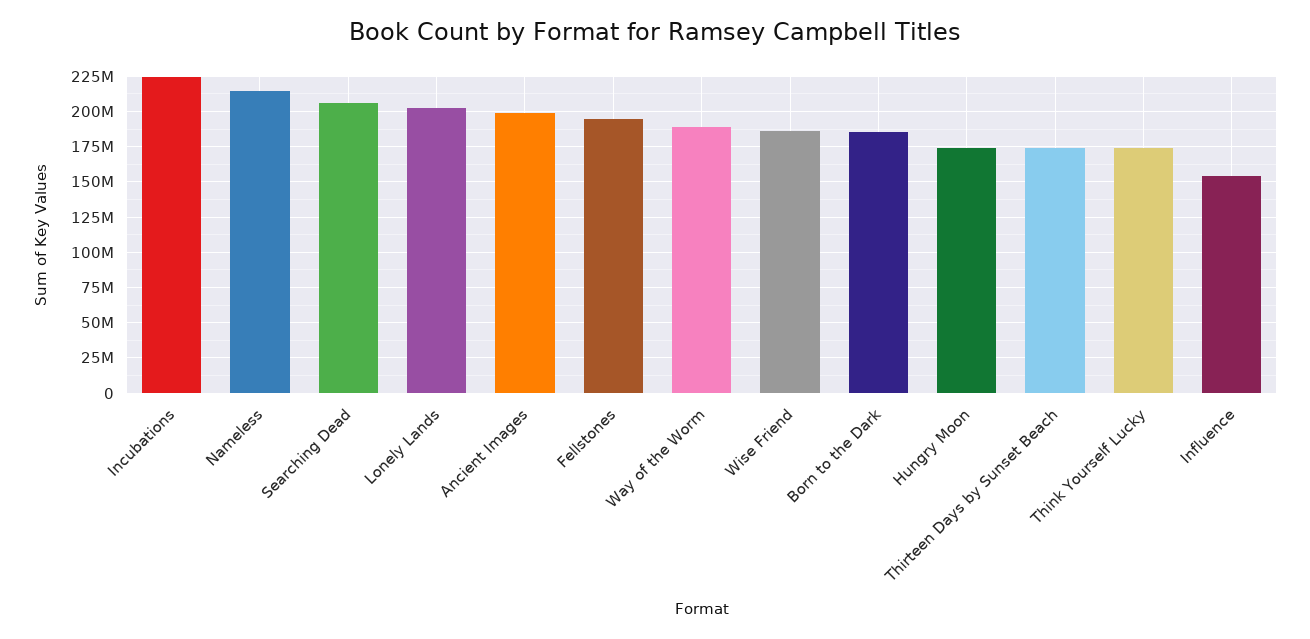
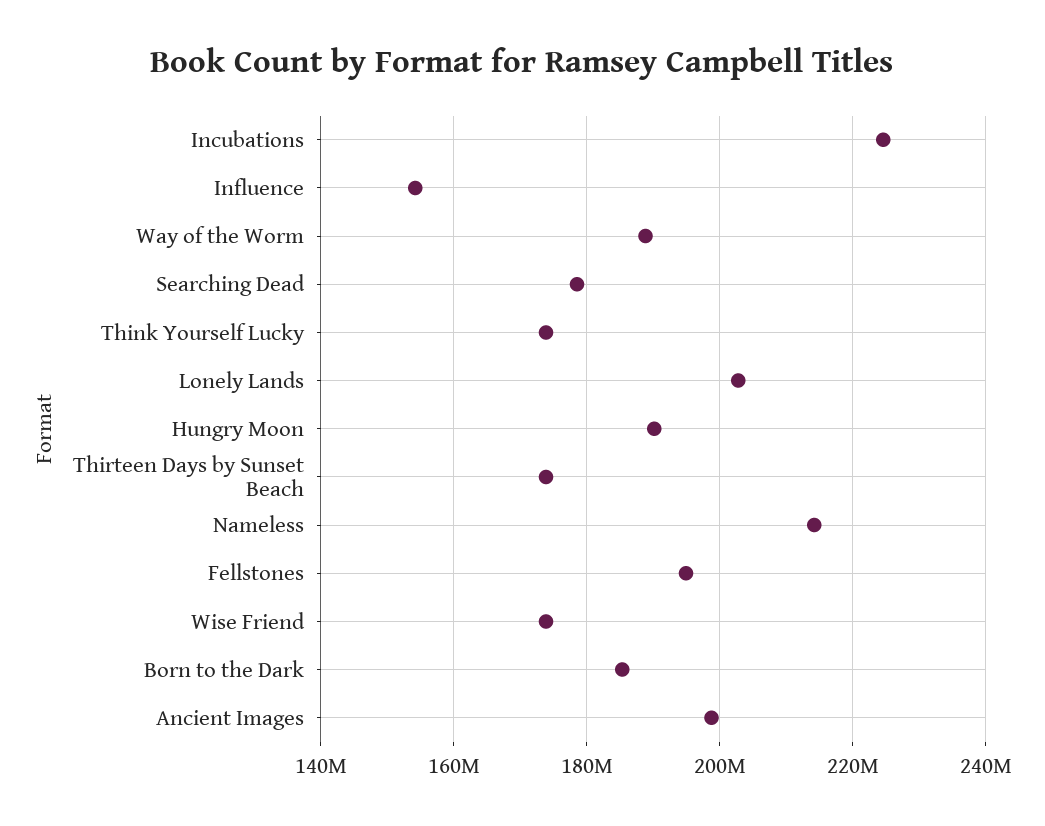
  {
    "Incubations": 224000000,
    "Nameless": 214000000,
-   "Searching Dead": 205000000,
+   "Searching Dead": 178000000,
    "Lonely Lands": 202000000,
    "Ancient Images": 198000000,
    "Fellstones": 194000000,
    "Way of the Worm": 188000000,
-   "Wise Friend": 185000000,
+   "Wise Friend": 174000000,
    "Born to the Dark": 186000000,
-   "Hungry Moon": 175000000,
+   "Hungry Moon": 190000000,
    "Thirteen Days by Sunset Beach": 174000000,
    "Think Yourself Lucky": 174000000,
    "Influence": 154000000
  }

